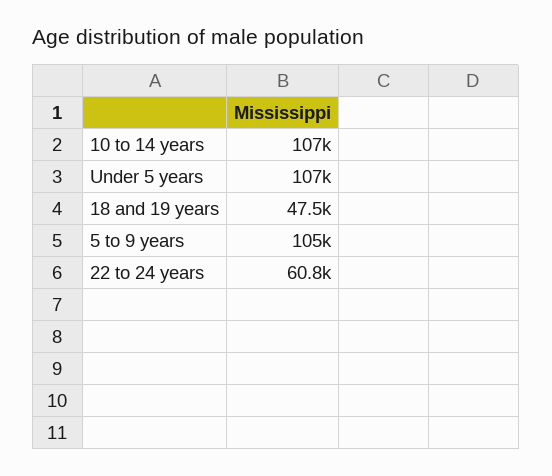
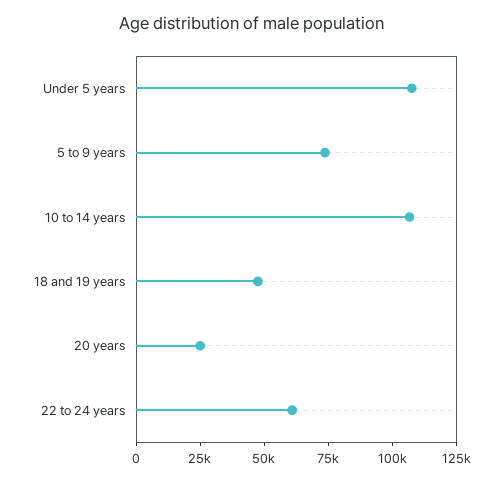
  {
    "10 to 14 years": 107000,
    "Under 5 years": 107000,
    "18 and 19 years": 47500,
-   "5 to 9 years": 105000,
+   "5 to 9 years": 75000,
-   "22 to 24 years": 60800
+   "22 to 24 years": 60800,
+   "20 years": 25000
  }

